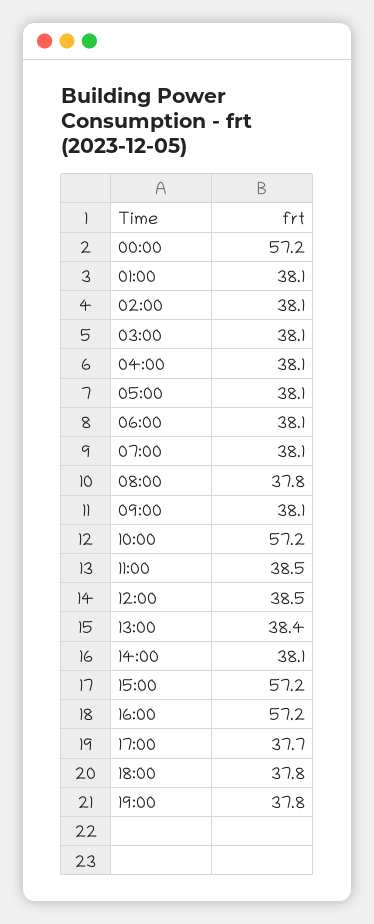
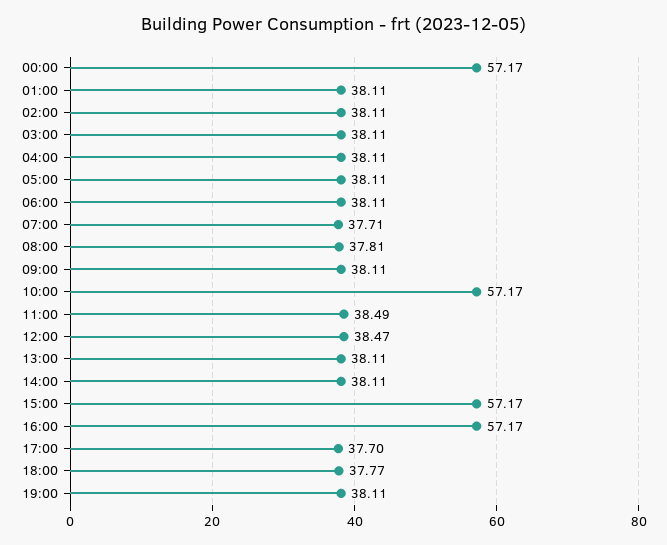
  {
    "00:00": 57.17,
    "01:00": 38.11,
    "02:00": 38.11,
    "03:00": 38.11,
    "04:00": 38.11,
    "05:00": 38.11,
    "06:00": 38.11,
-   "07:00": 38.1,
+   "07:00": 37.71,
    "08:00": 37.81,
    "09:00": 38.11,
    "10:00": 57.17,
    "11:00": 38.49,
    "12:00": 38.47,
-   "13:00": 38.4,
+   "13:00": 38.11,
    "14:00": 38.11,
    "15:00": 57.17,
    "16:00": 57.17,
    "17:00": 37.7,
    "18:00": 37.77,
-   "19:00": 37.8
+   "19:00": 38.11
  }

